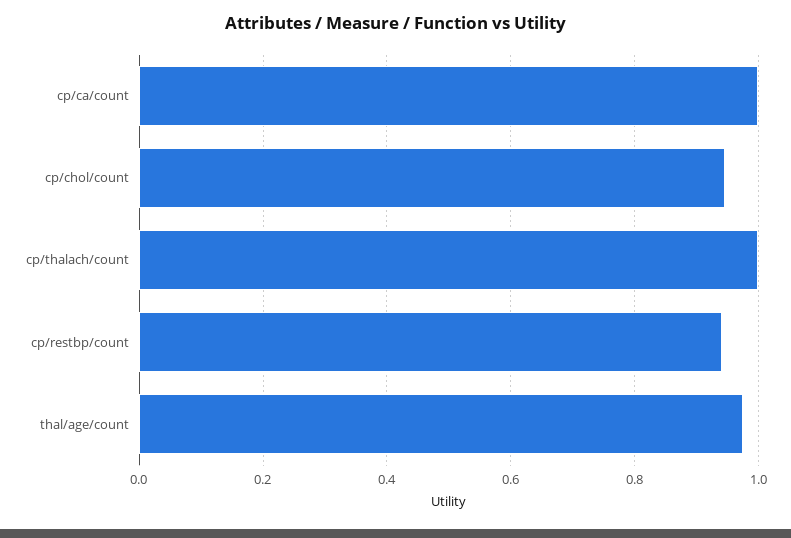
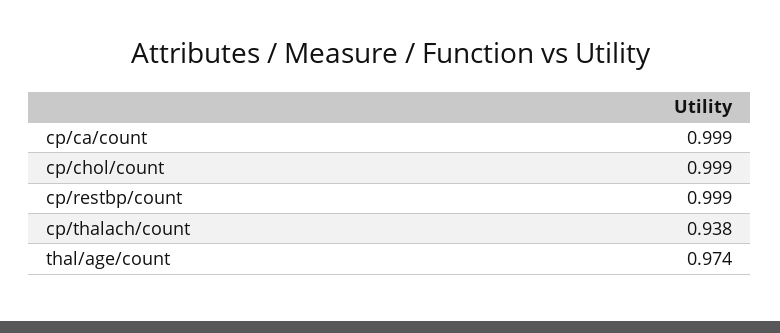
  {
    "cp/ca/count": 0.999,
-   "cp/chol/count": 0.94,
+   "cp/chol/count": 0.999,
-   "cp/thalach/count": 1,
+   "cp/thalach/count": 0.938,
-   "cp/restbp/count": 0.94,
+   "cp/restbp/count": 0.999,
    "thal/age/count": 0.974
  }

